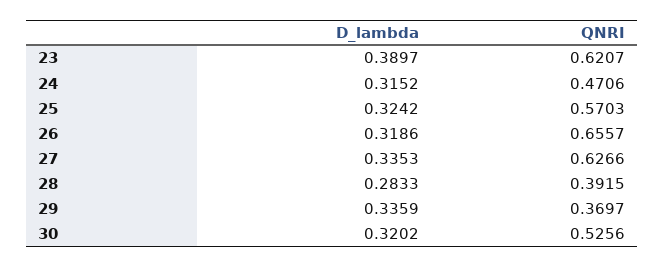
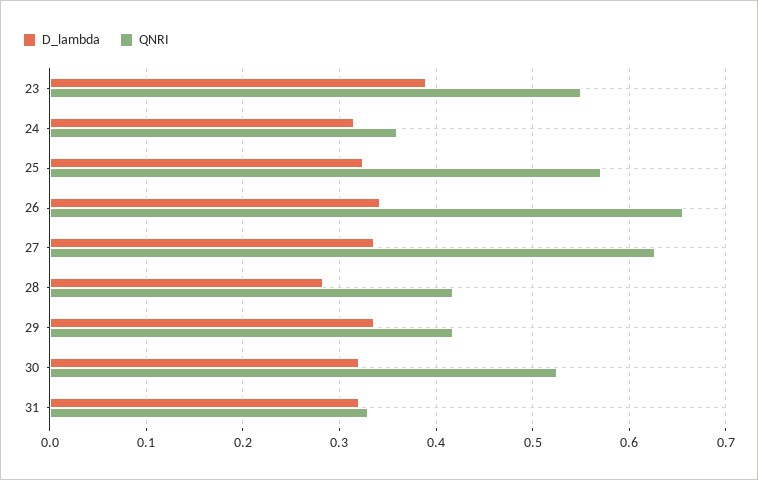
  {
    "D_lambda": {
      "23": 0.3897,
      "24": 0.3152,
      "25": 0.3242,
-     "26": 0.3186,
+     "26": 0.34,
      "27": 0.3353,
      "28": 0.2833,
      "29": 0.3359,
-     "30": 0.3202
+     "30": 0.3202,
+     "31": 0.32
    },
    "QNRI": {
-     "23": 0.6207,
+     "23": 0.55,
-     "24": 0.4706,
+     "24": 0.36,
      "25": 0.5703,
      "26": 0.6557,
      "27": 0.6266,
-     "28": 0.3915,
+     "28": 0.42,
-     "29": 0.3697,
+     "29": 0.42,
-     "30": 0.5256
+     "30": 0.5256,
+     "31": 0.33
    }
  }

